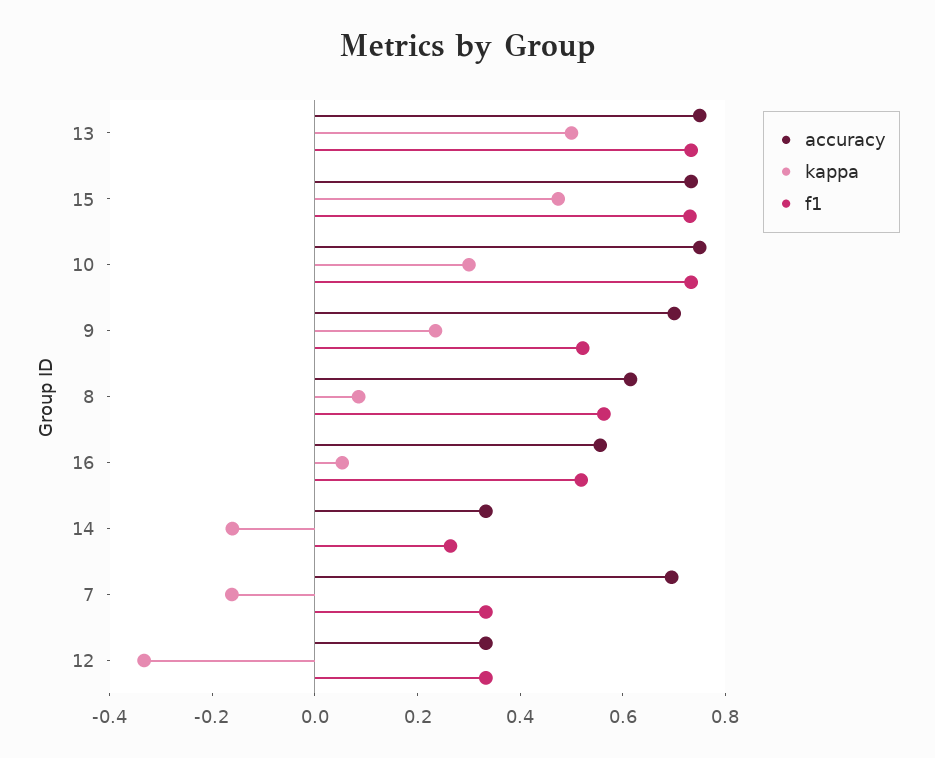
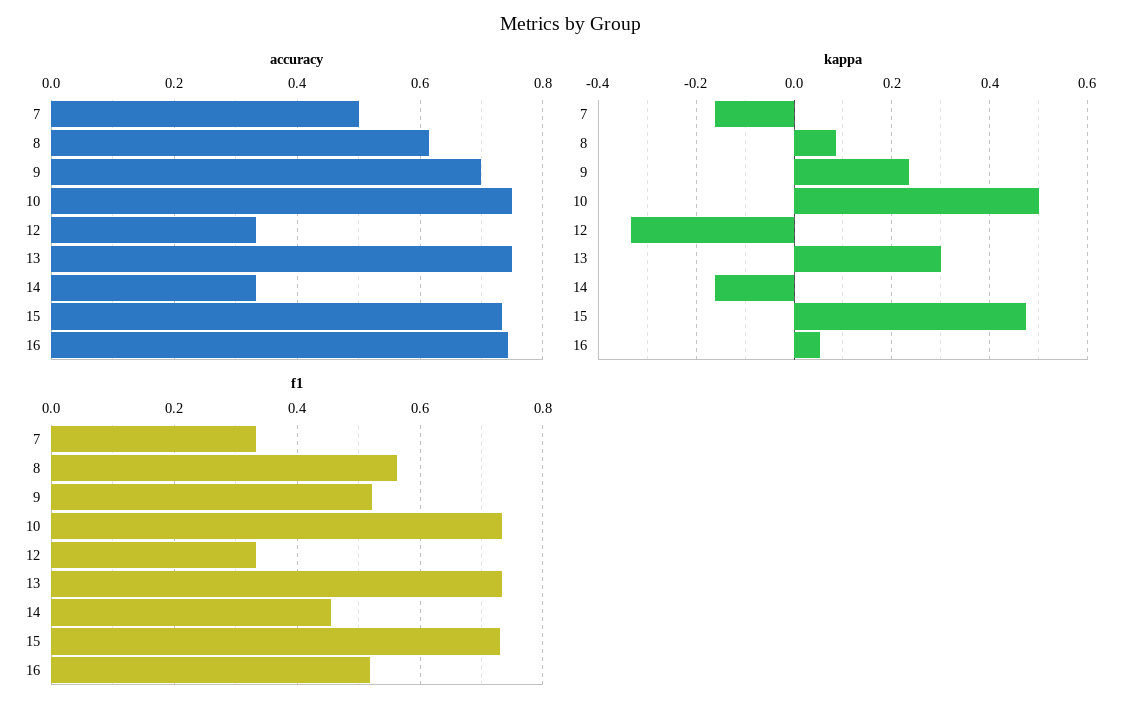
  {
    "accuracy": {
      "13": 0.76,
      "15": 0.74,
      "10": 0.76,
      "9": 0.7,
      "8": 0.62,
-     "16": 0.55,
+     "16": 0.74,
      "14": 0.34,
-     "7": 0.7,
+     "7": 0.5,
      "12": 0.34
    },
    "kappa": {
-     "13": 0.5,
+     "13": 0.3,
      "15": 0.48,
-     "10": 0.3,
+     "10": 0.5,
      "9": 0.24,
      "8": 0.08,
      "16": 0.06,
      "14": -0.16,
      "7": -0.16,
      "12": -0.34
    },
    "f1": {
      "13": 0.74,
      "15": 0.74,
      "10": 0.74,
      "9": 0.52,
      "8": 0.56,
      "16": 0.52,
-     "14": 0.25,
+     "14": 0.46,
      "7": 0.34,
      "12": 0.34
    }
  }

